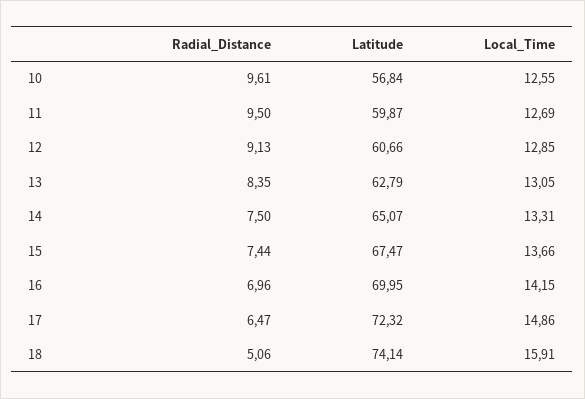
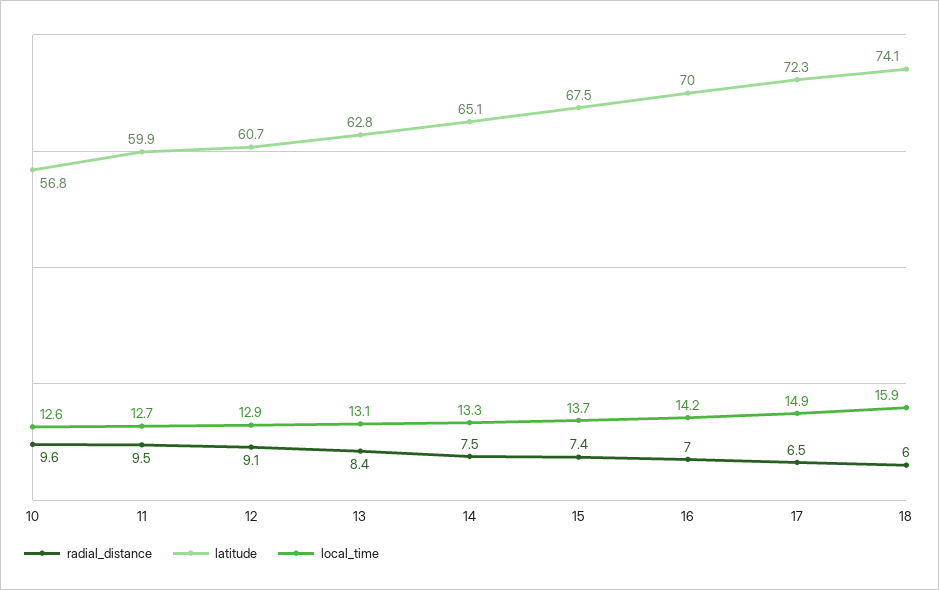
  {
    "Radial_Distance": {
      "10": 9.61,
      "11": 9.5,
      "12": 9.13,
      "13": 8.35,
      "14": 7.5,
      "15": 7.44,
      "16": 6.96,
      "17": 6.47,
-     "18": 5.06
+     "18": 6
    },
    "Latitude": {
      "10": 56.84,
      "11": 59.87,
      "12": 60.66,
      "13": 62.79,
      "14": 65.07,
      "15": 67.47,
      "16": 69.95,
      "17": 72.32,
      "18": 74.14
    },
    "Local_Time": {
      "10": 12.55,
      "11": 12.69,
      "12": 12.85,
      "13": 13.05,
      "14": 13.31,
      "15": 13.66,
      "16": 14.15,
      "17": 14.86,
      "18": 15.91
    }
  }

